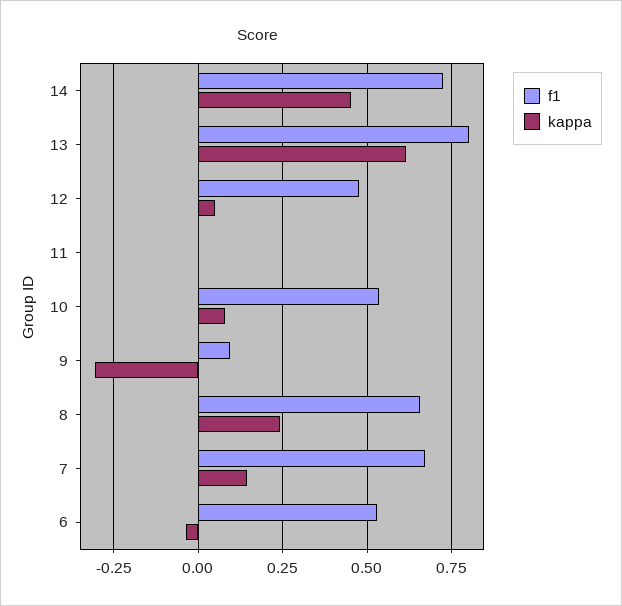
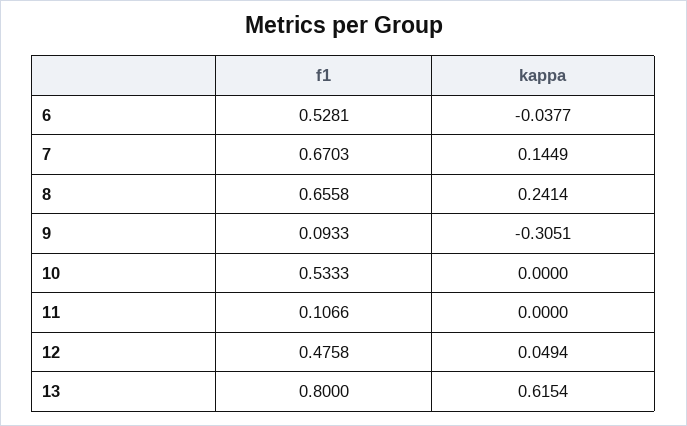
  {
    "f1": {
-     "14": 0.725,
      "13": 0.8,
      "12": 0.4758,
-     "11": 0,
+     "11": 0.1066,
      "10": 0.5333,
      "9": 0.0933,
      "8": 0.6558,
      "7": 0.6703,
      "6": 0.5281
    },
    "kappa": {
-     "14": 0.45,
      "13": 0.6154,
      "12": 0.0494,
      "11": 0,
-     "10": 0.075,
+     "10": 0,
      "9": -0.3051,
      "8": 0.2414,
      "7": 0.1449,
      "6": -0.0377
    }
  }

